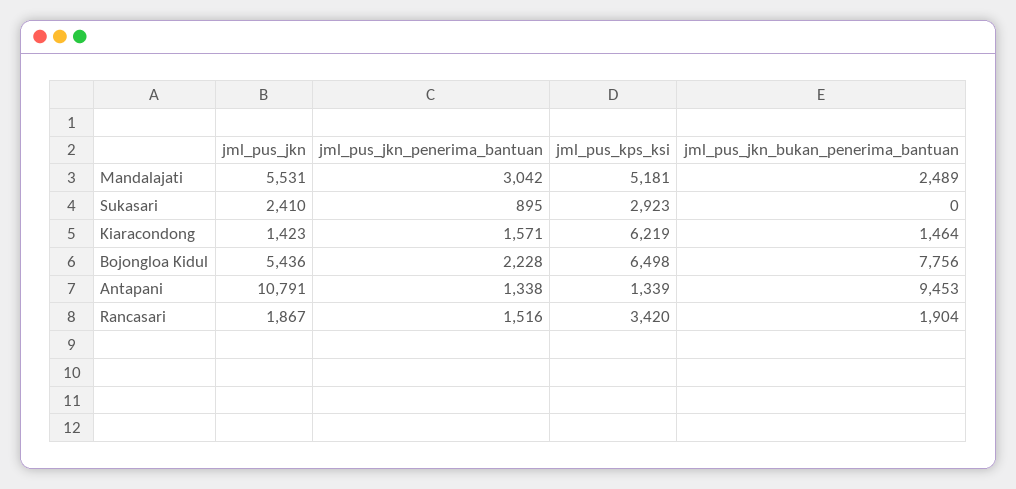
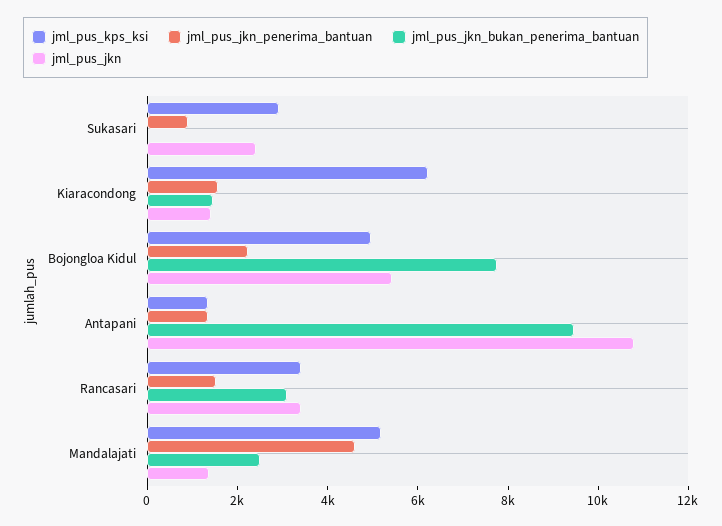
  {
    "jml_pus_jkn": {
-     "Mandalajati": 5531,
+     "Mandalajati": 1500,
      "Sukasari": 2410,
      "Kiaracondong": 1423,
      "Bojongloa Kidul": 5436,
      "Antapani": 10791,
-     "Rancasari": 1867
+     "Rancasari": 3500
    },
    "jml_pus_jkn_penerima_bantuan": {
-     "Mandalajati": 3042,
+     "Mandalajati": 4500,
      "Sukasari": 895,
      "Kiaracondong": 1571,
      "Bojongloa Kidul": 2228,
      "Antapani": 1338,
      "Rancasari": 1516
    },
    "jml_pus_kps_ksi": {
      "Mandalajati": 5181,
      "Sukasari": 2923,
      "Kiaracondong": 6219,
-     "Bojongloa Kidul": 6498,
+     "Bojongloa Kidul": 5000,
      "Antapani": 1339,
      "Rancasari": 3420
    },
    "jml_pus_jkn_bukan_penerima_bantuan": {
      "Mandalajati": 2489,
      "Sukasari": 0,
      "Kiaracondong": 1464,
      "Bojongloa Kidul": 7756,
      "Antapani": 9453,
-     "Rancasari": 1904
+     "Rancasari": 3000
    }
  }

